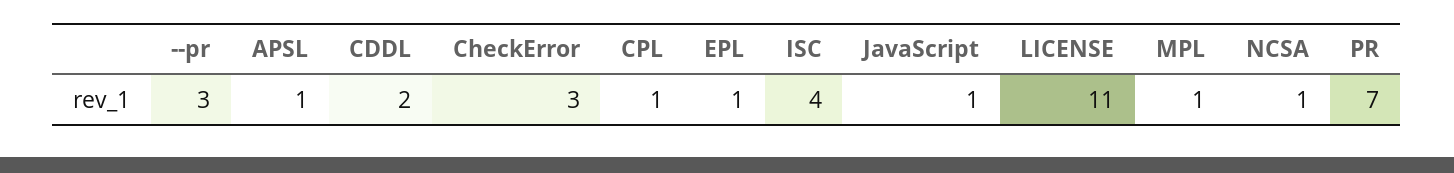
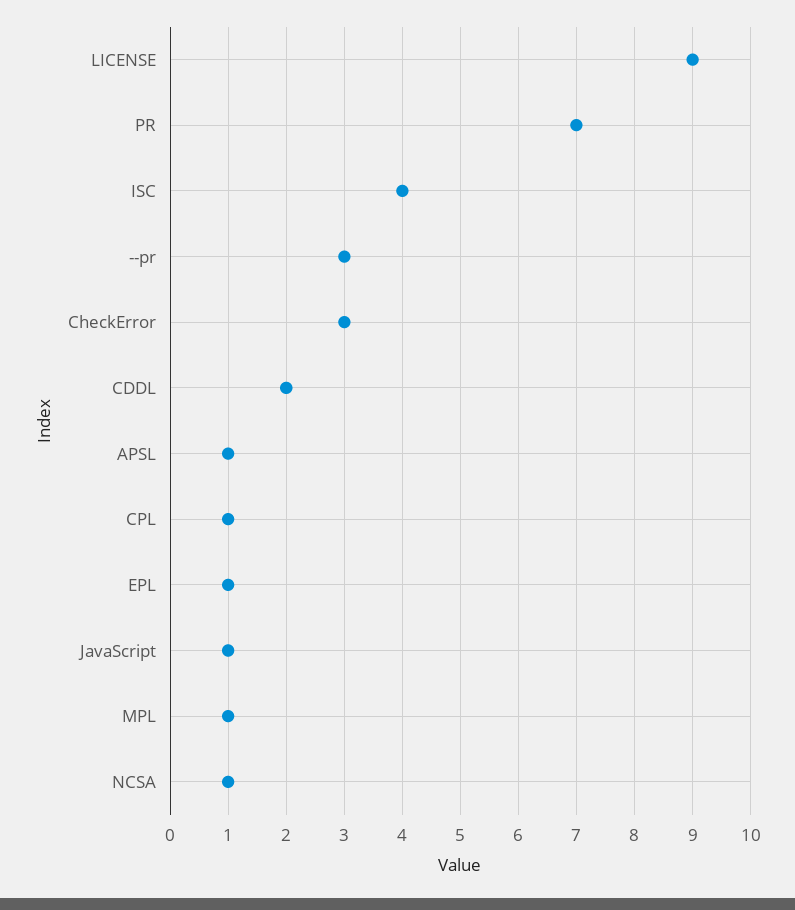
  {
    "--pr": 3,
    "APSL": 1,
    "CDDL": 2,
    "CheckError": 3,
    "CPL": 1,
    "EPL": 1,
    "ISC": 4,
    "JavaScript": 1,
-   "LICENSE": 11,
+   "LICENSE": 9,
    "MPL": 1,
    "NCSA": 1,
    "PR": 7
  }

